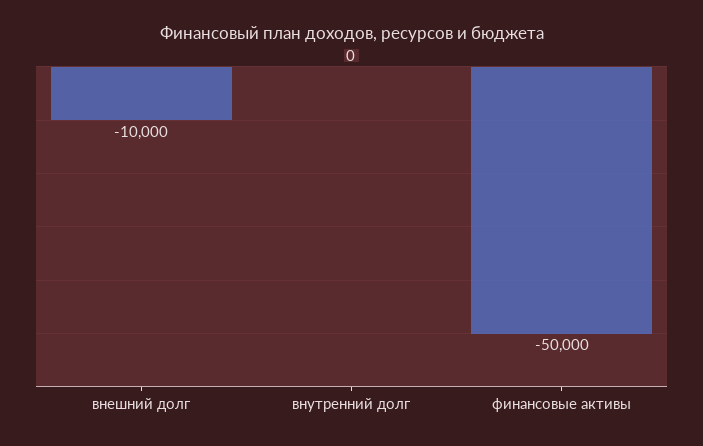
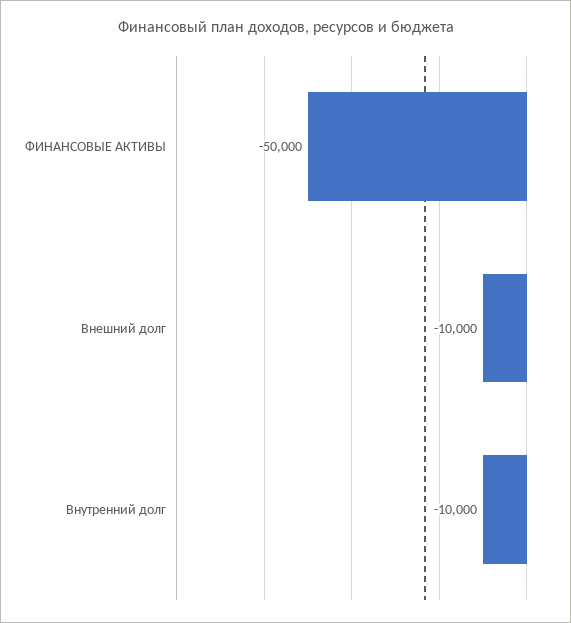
  {
    "внешний долг": -10000,
-   "внутренний долг": 0,
+   "внутренний долг": -10000,
    "финансовые активы": -50000
  }

